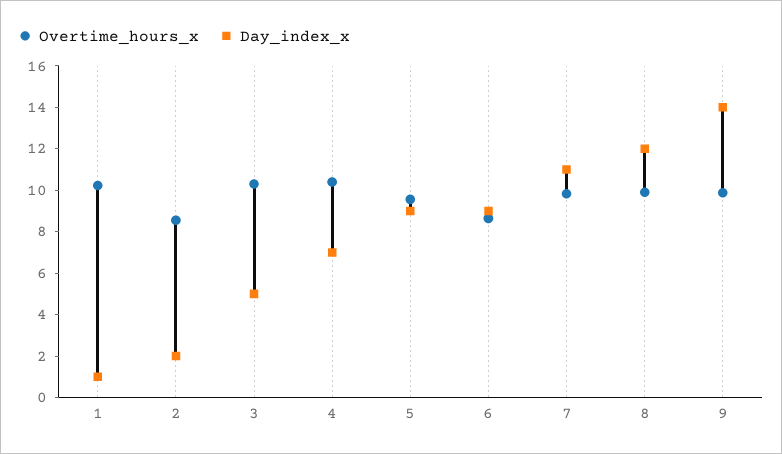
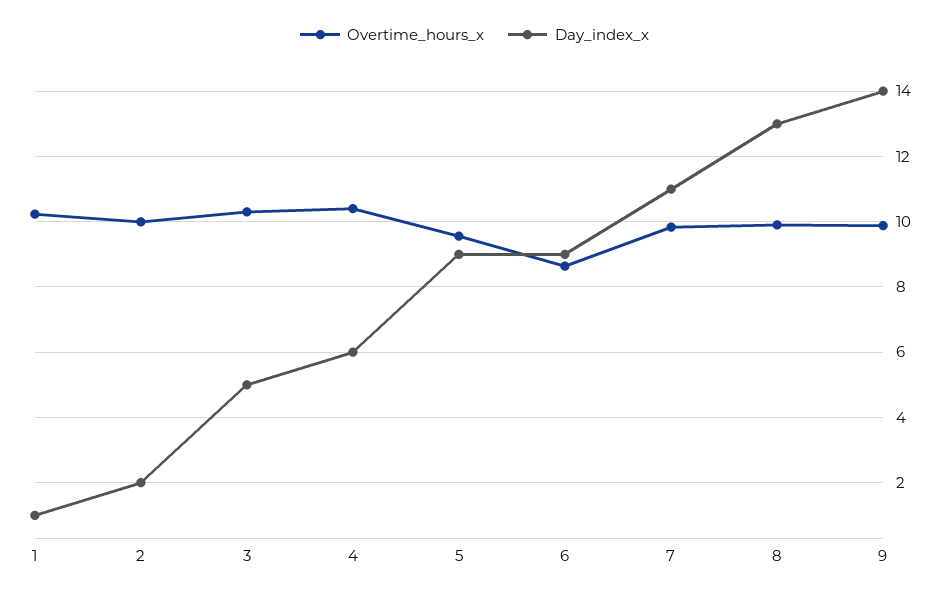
  {
    "Overtime_hours_x": {
      "1": 10.2,
-     "2": 8.5,
+     "2": 10,
      "3": 10.4,
      "4": 10.4,
      "5": 9.6,
      "6": 8.6,
      "7": 9.8,
      "8": 10,
      "9": 9.8
    },
    "Day_index_x": {
      "1": 1,
      "2": 2,
      "3": 5,
-     "4": 7,
+     "4": 6,
      "5": 9,
      "6": 9,
      "7": 11,
-     "8": 12,
+     "8": 13,
      "9": 14
    }
  }

